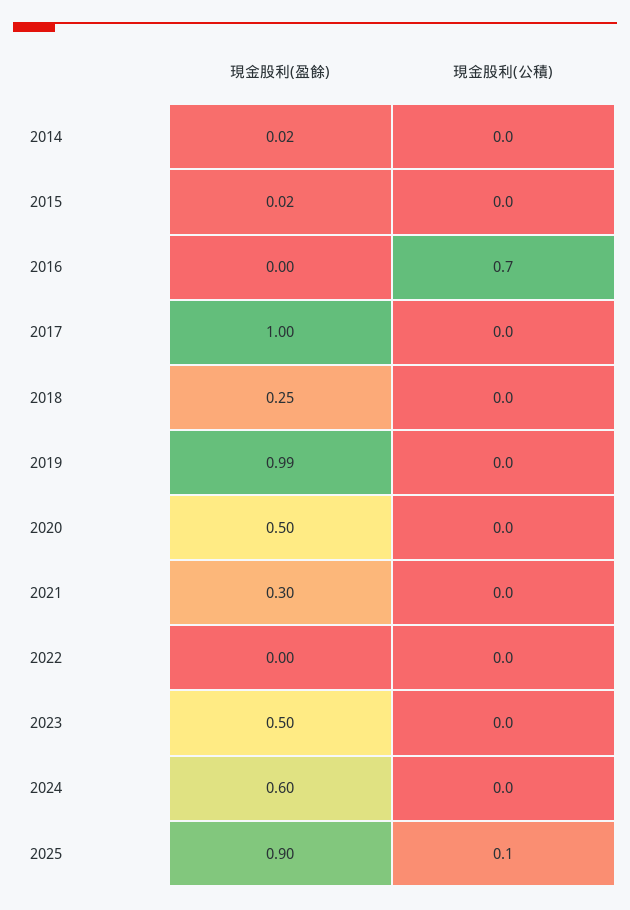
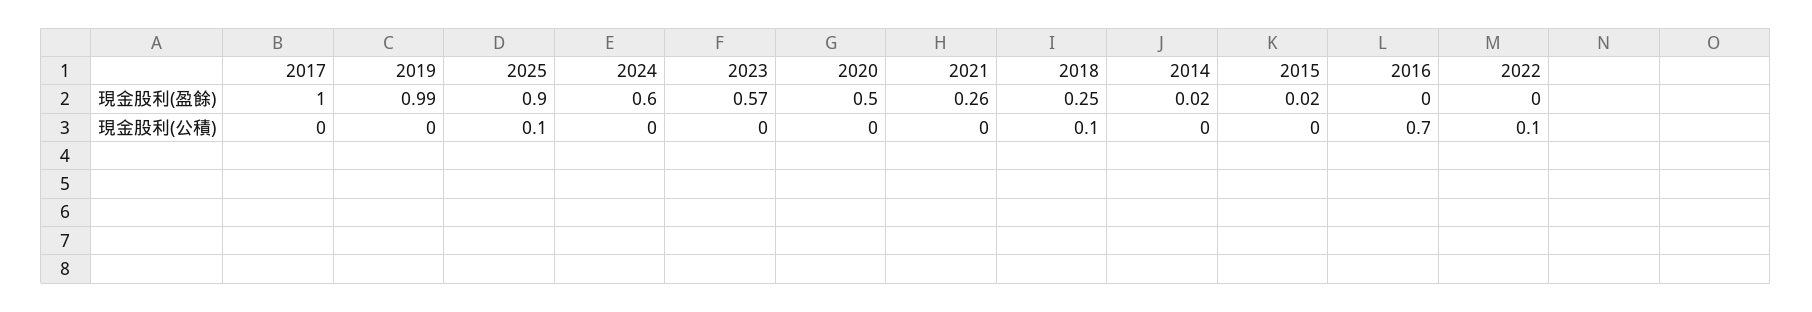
  {
    "現金股利(盈餘)": {
      "2014": 0.02,
      "2015": 0.02,
      "2016": 0,
      "2017": 1,
      "2018": 0.25,
      "2019": 0.99,
      "2020": 0.5,
-     "2021": 0.3,
+     "2021": 0.26,
      "2022": 0,
-     "2023": 0.5,
+     "2023": 0.57,
      "2024": 0.6,
      "2025": 0.9
    },
    "現金股利(公積)": {
      "2014": 0,
      "2015": 0,
      "2016": 0.7,
      "2017": 0,
-     "2018": 0,
+     "2018": 0.1,
      "2019": 0,
      "2020": 0,
      "2021": 0,
-     "2022": 0,
+     "2022": 0.1,
      "2023": 0,
      "2024": 0,
      "2025": 0.1
    }
  }

